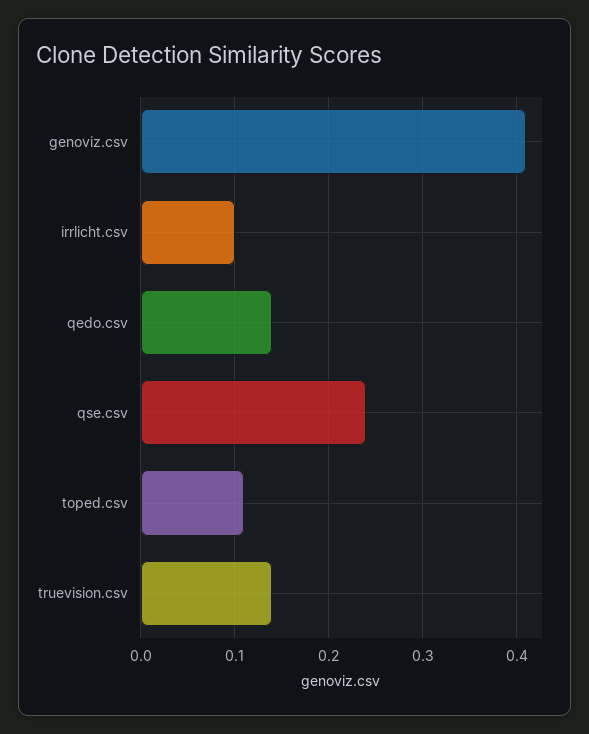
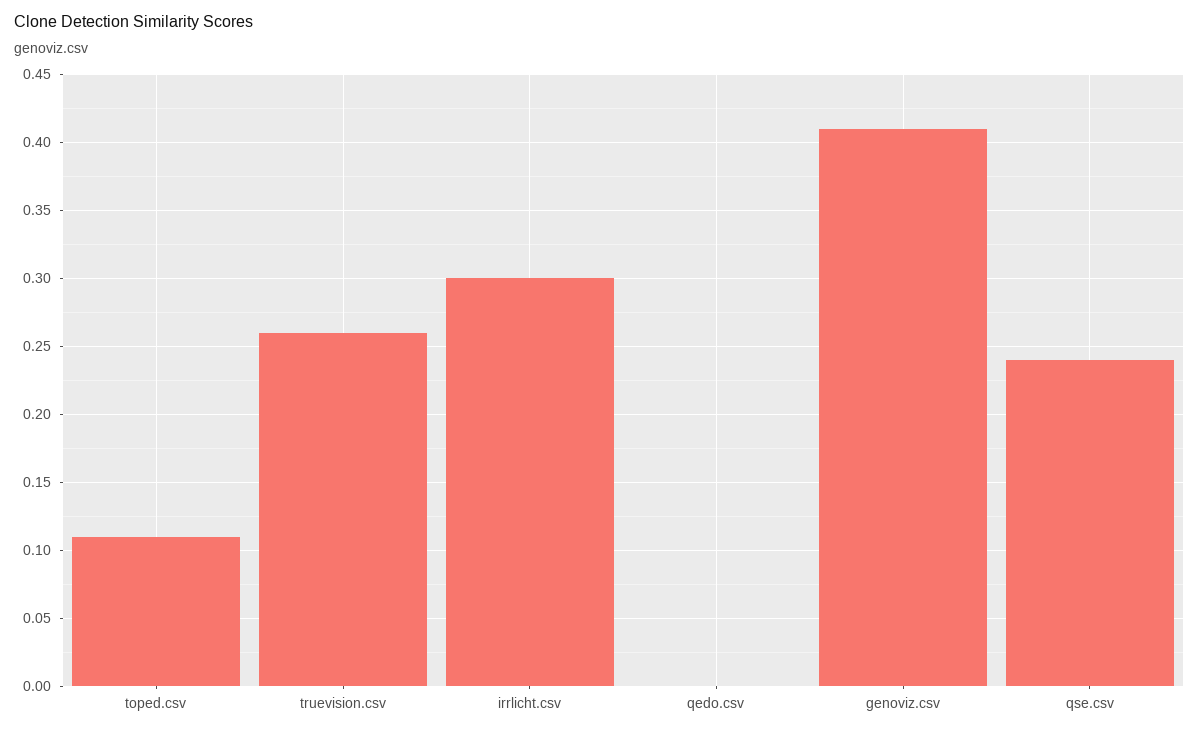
  {
    "genoviz.csv": 0.41,
-   "irrlicht.csv": 0.1,
+   "irrlicht.csv": 0.3,
-   "qedo.csv": 0.14,
+   "qedo.csv": 0,
    "qse.csv": 0.24,
    "toped.csv": 0.11,
-   "truevision.csv": 0.14
+   "truevision.csv": 0.26
  }

